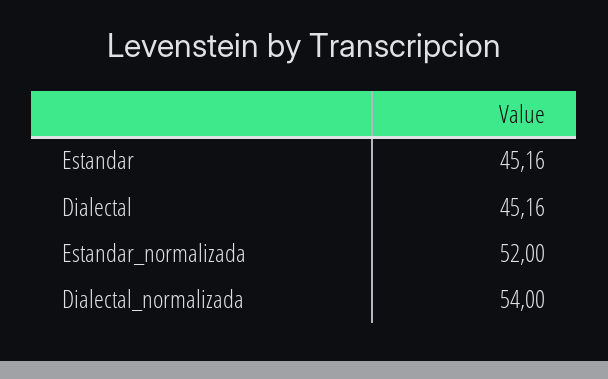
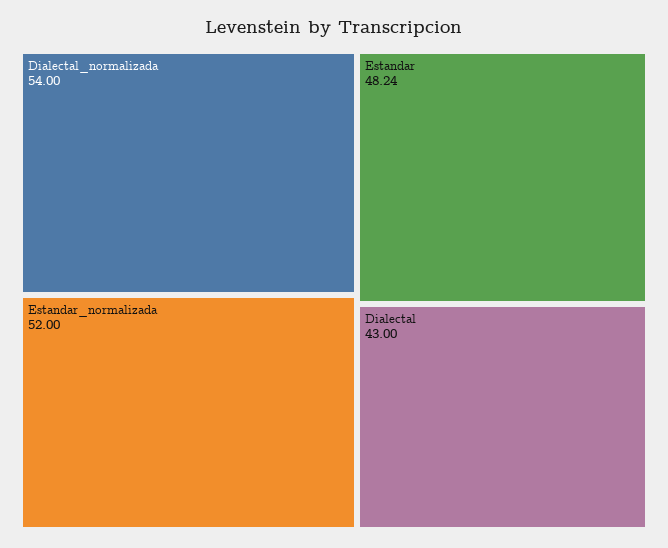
  {
-   "Estandar": 45.16,
+   "Estandar": 48.24,
-   "Dialectal": 45.16,
+   "Dialectal": 43,
    "Estandar_normalizada": 52,
    "Dialectal_normalizada": 54
  }

